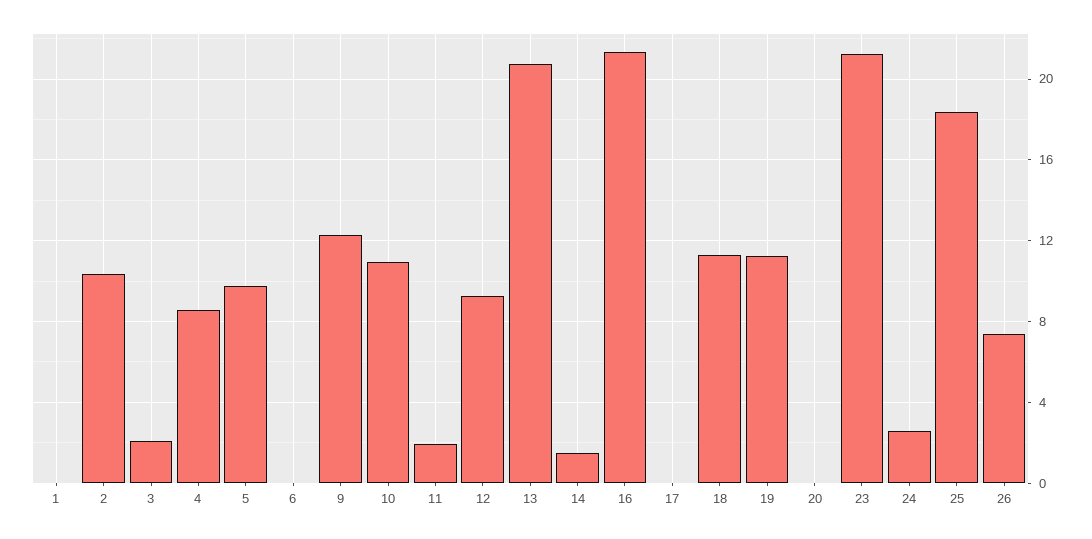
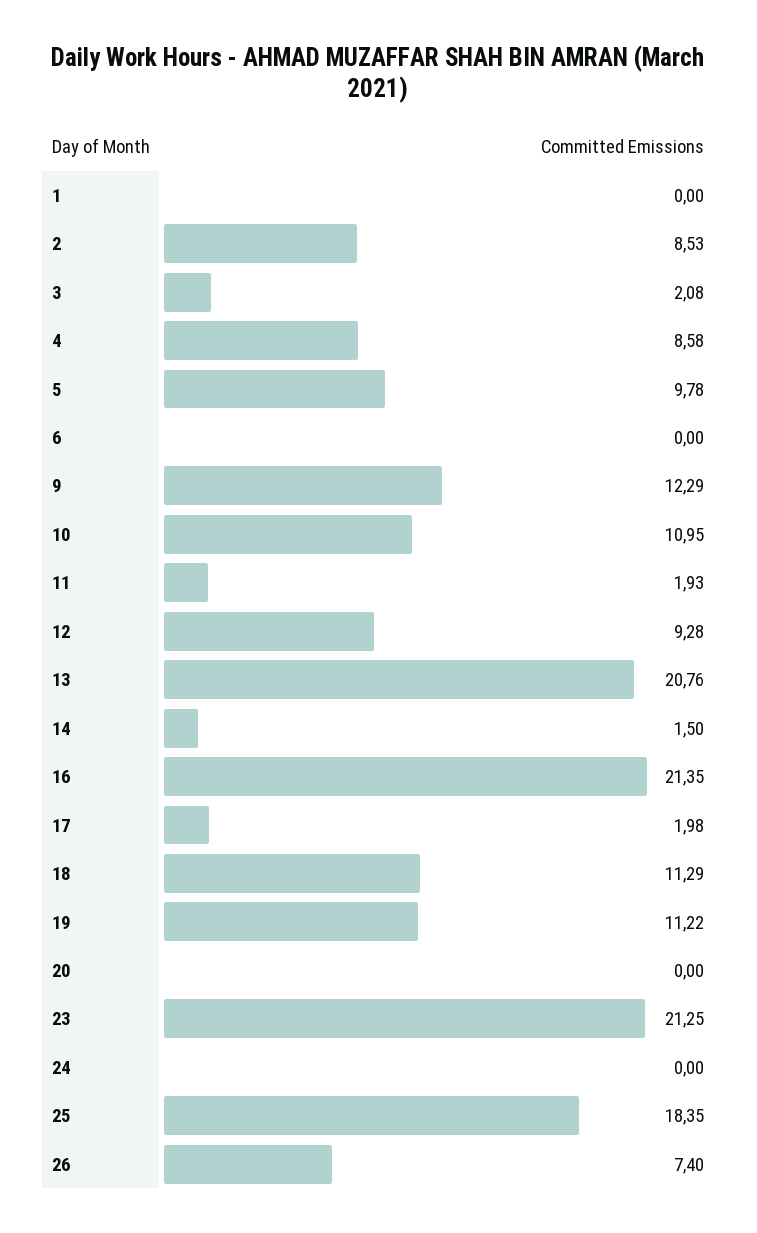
  {
    "1": 0,
-   "2": 10.5,
+   "2": 8.53,
    "3": 2.08,
    "4": 8.58,
    "5": 9.78,
    "6": 0,
    "9": 12.29,
    "10": 10.95,
    "11": 1.93,
    "12": 9.28,
    "13": 20.76,
    "14": 1.5,
    "16": 21.35,
-   "17": 0,
+   "17": 1.98,
    "18": 11.29,
    "19": 11.22,
    "20": 0,
    "23": 21.25,
-   "24": 2.5,
+   "24": 0,
    "25": 18.35,
    "26": 7.4
  }

